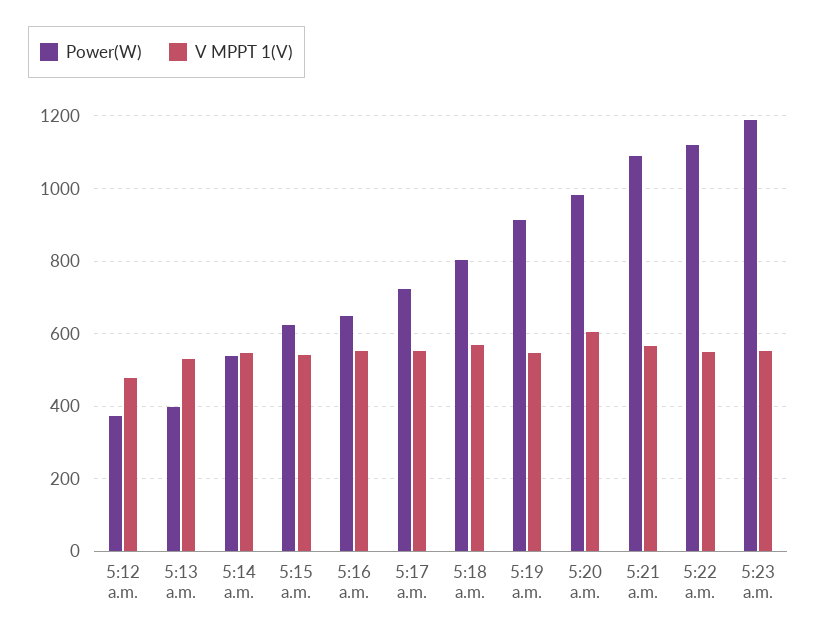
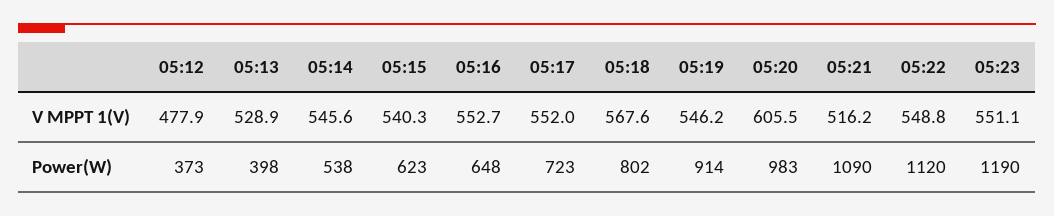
  {
    "Power(W)": {
      "5:12 a.m.": 373,
      "5:13 a.m.": 398,
      "5:14 a.m.": 538,
      "5:15 a.m.": 623,
      "5:16 a.m.": 648,
      "5:17 a.m.": 723,
      "5:18 a.m.": 802,
      "5:19 a.m.": 914,
      "5:20 a.m.": 983,
      "5:21 a.m.": 1090,
      "5:22 a.m.": 1120,
      "5:23 a.m.": 1190
    },
    "V MPPT 1(V)": {
      "5:12 a.m.": 477.9,
      "5:13 a.m.": 528.9,
      "5:14 a.m.": 545.6,
      "5:15 a.m.": 540.3,
      "5:16 a.m.": 552.7,
      "5:17 a.m.": 552,
      "5:18 a.m.": 567.6,
      "5:19 a.m.": 546.2,
      "5:20 a.m.": 605.5,
-     "5:21 a.m.": 560,
+     "5:21 a.m.": 516.2,
      "5:22 a.m.": 548.8,
      "5:23 a.m.": 551.1
    }
  }

